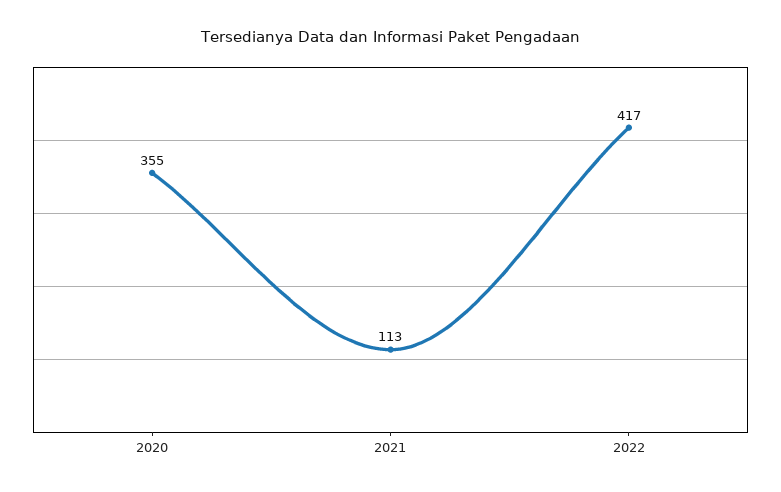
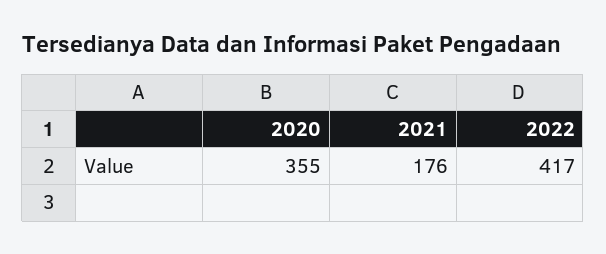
  {
    "2020": 355,
-   "2021": 113,
+   "2021": 176,
    "2022": 417
  }

